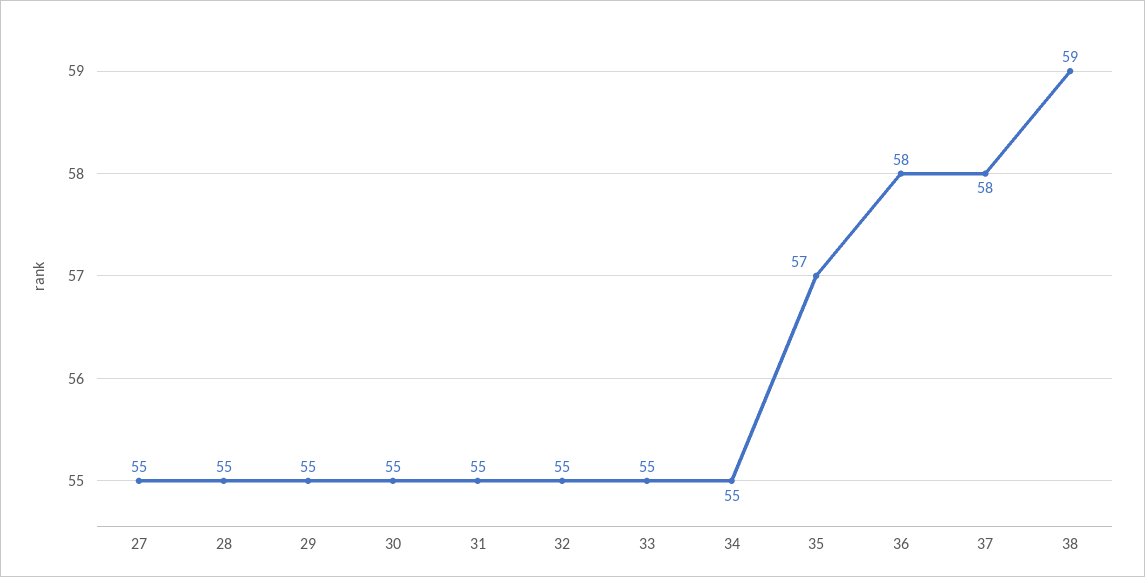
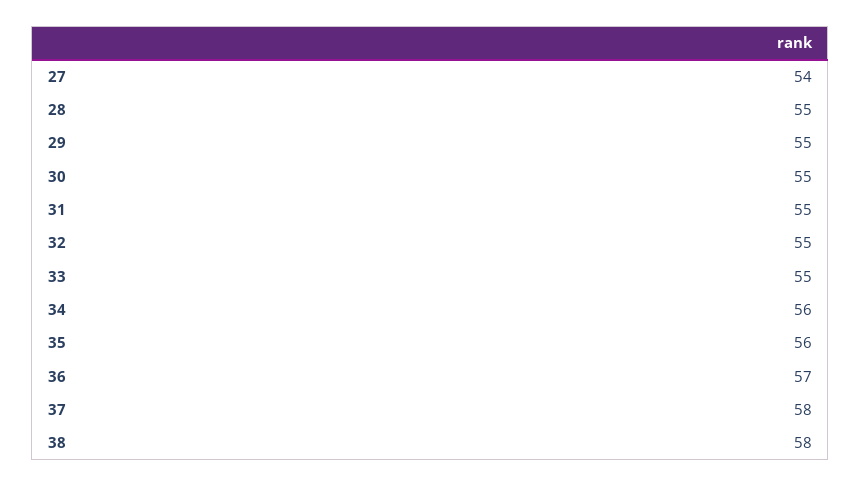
  {
-   "27": 55,
+   "27": 54,
    "28": 55,
    "29": 55,
    "30": 55,
    "31": 55,
    "32": 55,
    "33": 55,
-   "34": 55,
+   "34": 56,
-   "35": 57,
+   "35": 56,
-   "36": 58,
+   "36": 57,
    "37": 58,
-   "38": 59
+   "38": 58
  }

